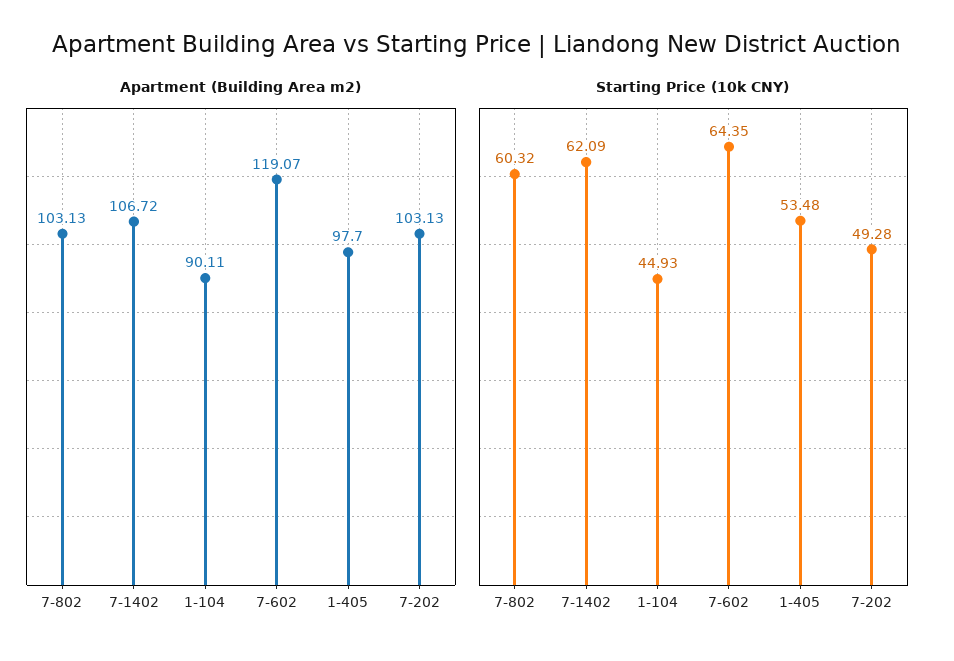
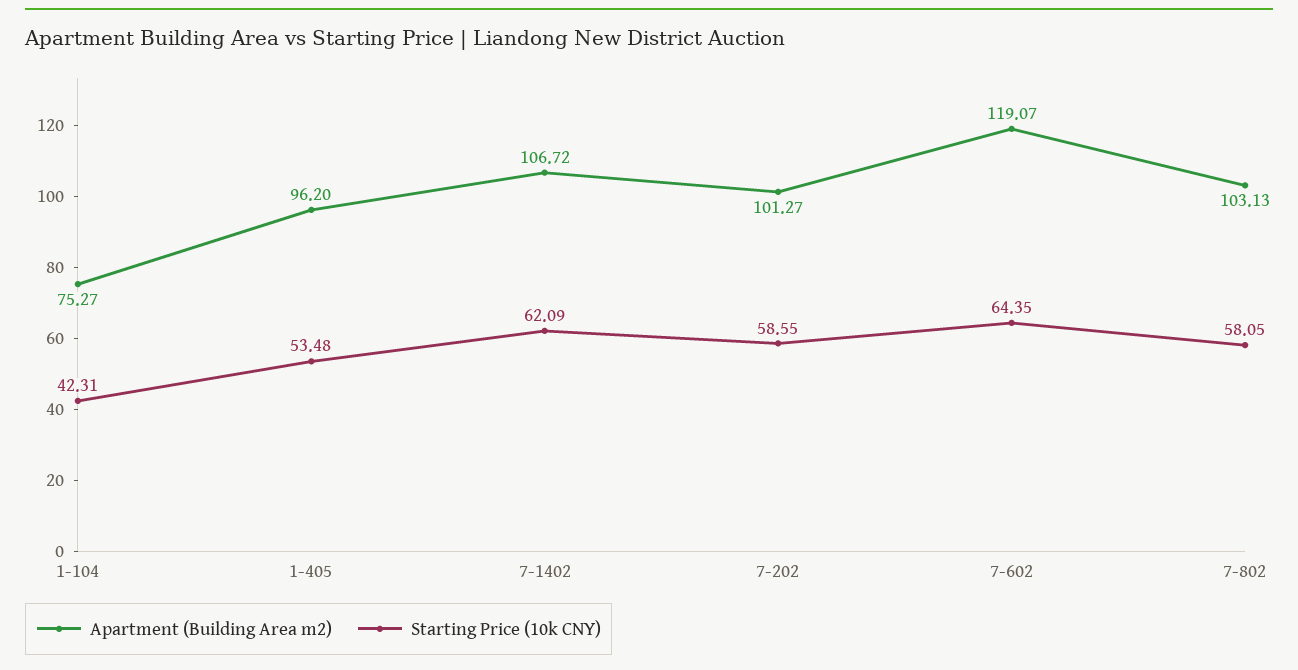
  {
    "Apartment (Building Area m2)": {
      "7-802": 103.13,
      "7-1402": 106.72,
-     "1-104": 90.11,
+     "1-104": 75.27,
      "7-602": 119.07,
-     "1-405": 97.7,
+     "1-405": 96.2,
-     "7-202": 103.13
+     "7-202": 101.27
    },
    "Starting Price (10k CNY)": {
-     "7-802": 60.32,
+     "7-802": 58.05,
      "7-1402": 62.09,
-     "1-104": 44.93,
+     "1-104": 42.31,
      "7-602": 64.35,
      "1-405": 53.48,
-     "7-202": 49.28
+     "7-202": 58.55
    }
  }

